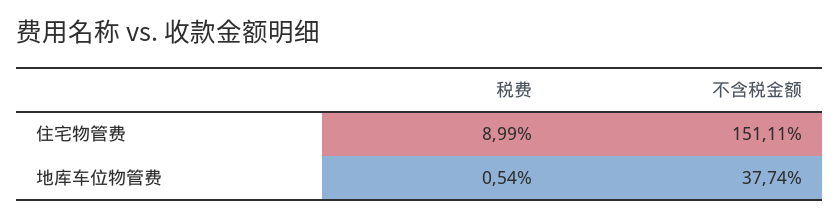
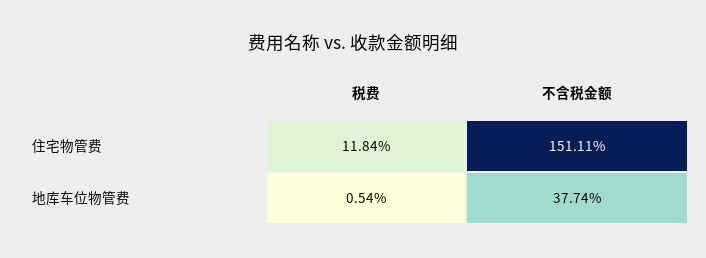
  {
    "税费": {
-     "住宅物管费": 8.99,
+     "住宅物管费": 11.84,
      "地库车位物管费": 0.54
    },
    "不含税金额": {
      "住宅物管费": 151.11,
      "地库车位物管费": 37.74
    }
  }

